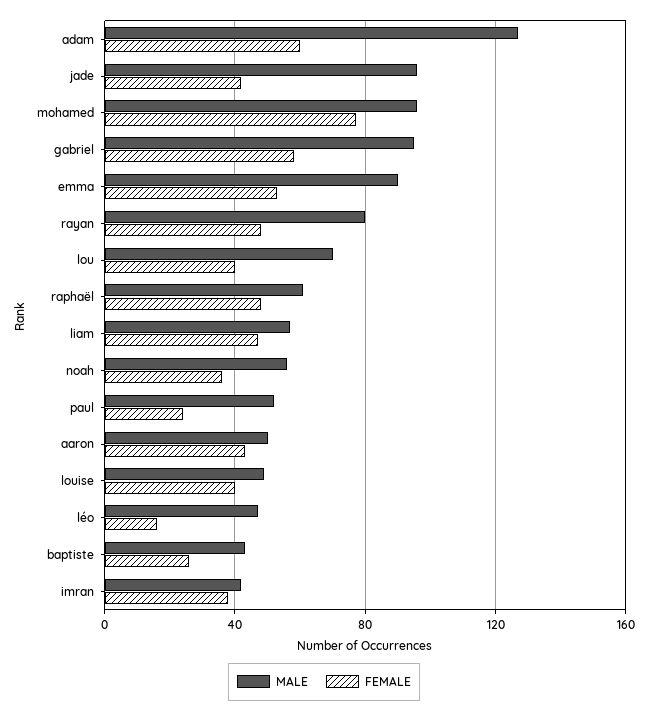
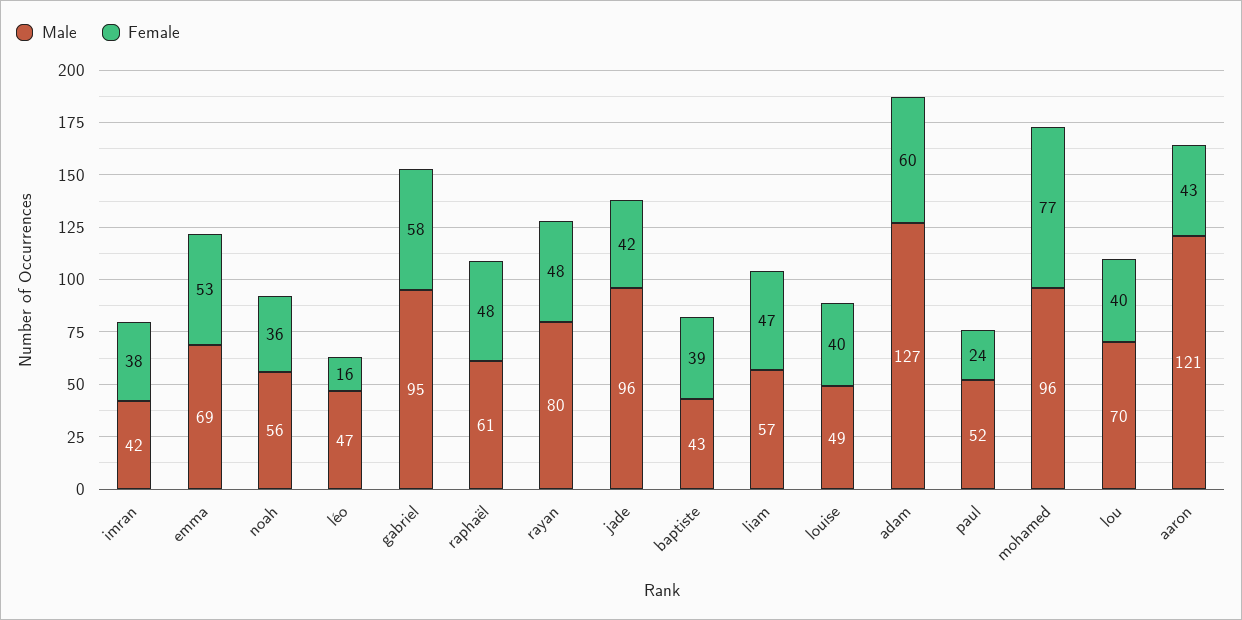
  {
    "MALE": {
      "adam": 127,
      "jade": 96,
      "mohamed": 96,
      "gabriel": 95,
-     "emma": 90,
+     "emma": 69,
      "rayan": 80,
      "lou": 70,
      "raphaël": 61,
      "liam": 57,
      "noah": 56,
      "paul": 52,
-     "aaron": 50,
+     "aaron": 121,
      "louise": 49,
      "léo": 47,
      "baptiste": 43,
      "imran": 42
    },
    "FEMALE": {
      "adam": 60,
      "jade": 42,
      "mohamed": 77,
      "gabriel": 58,
      "emma": 53,
      "rayan": 48,
      "lou": 40,
      "raphaël": 48,
      "liam": 47,
      "noah": 36,
      "paul": 24,
      "aaron": 43,
      "louise": 40,
      "léo": 16,
-     "baptiste": 25,
+     "baptiste": 39,
      "imran": 38
    }
  }

